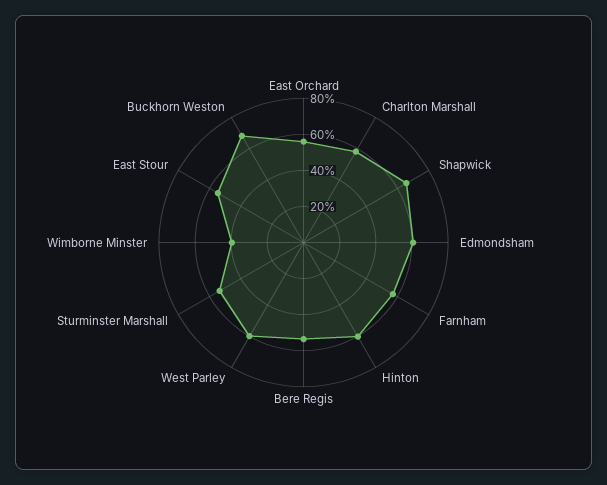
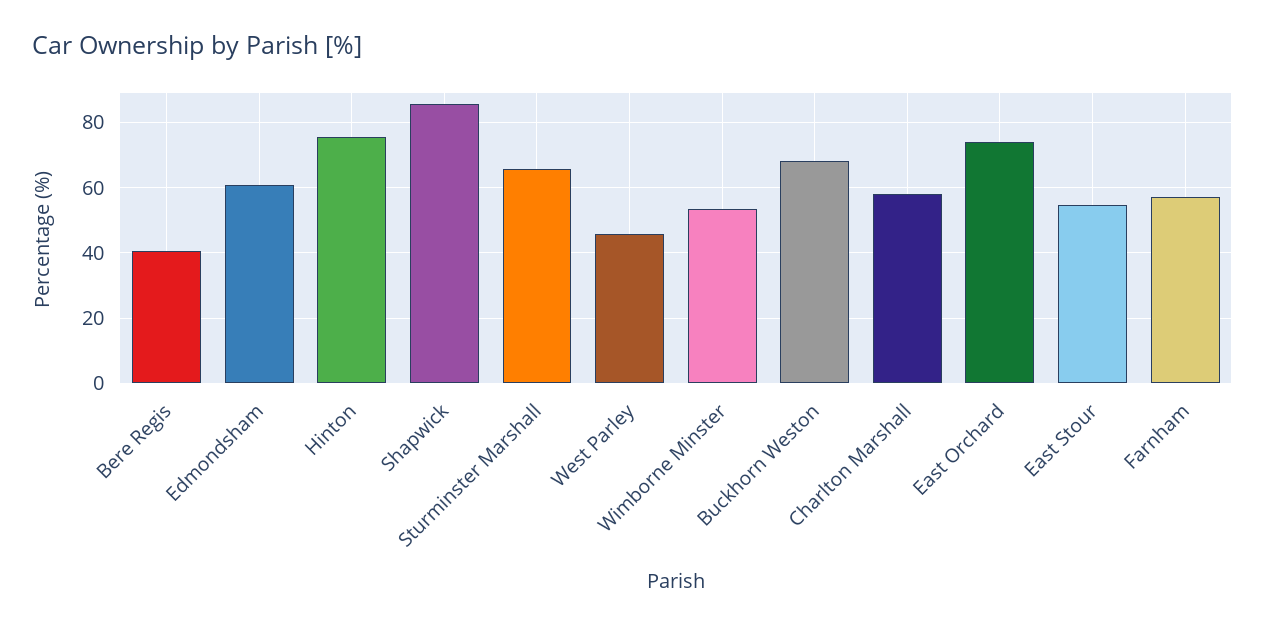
  {
-   "East Orchard": 55,
+   "East Orchard": 74,
    "Charlton Marshall": 58,
-   "Shapwick": 65,
+   "Shapwick": 86,
    "Edmondsham": 60,
    "Farnham": 58,
-   "Hinton": 60,
+   "Hinton": 76,
-   "Bere Regis": 55,
+   "Bere Regis": 40,
-   "West Parley": 60,
+   "West Parley": 46,
-   "Sturminster Marshall": 55,
+   "Sturminster Marshall": 66,
-   "Wimborne Minster": 40,
+   "Wimborne Minster": 54,
    "East Stour": 54,
    "Buckhorn Weston": 68
  }

